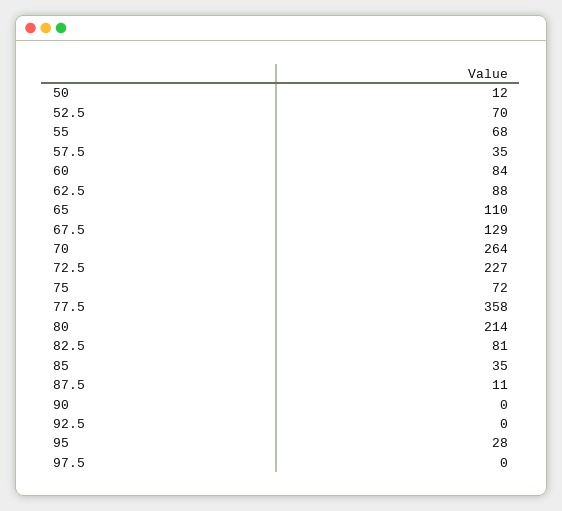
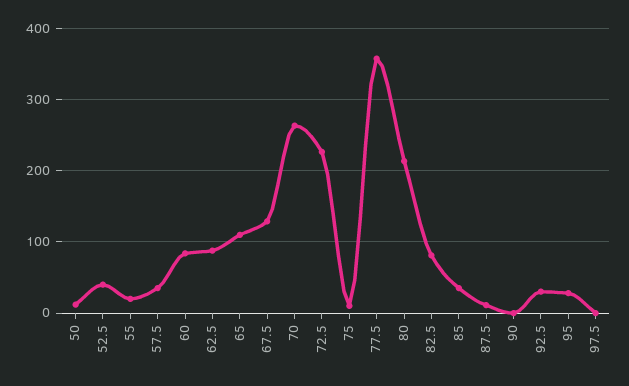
  {
    "50": 12,
-   "52.5": 70,
+   "52.5": 40,
-   "55": 68,
+   "55": 20,
    "57.5": 35,
    "60": 84,
    "62.5": 88,
    "65": 110,
    "67.5": 129,
    "70": 264,
    "72.5": 227,
-   "75": 72,
+   "75": 10,
    "77.5": 358,
    "80": 214,
    "82.5": 81,
    "85": 35,
    "87.5": 11,
    "90": 0,
-   "92.5": 0,
+   "92.5": 30,
    "95": 28,
    "97.5": 0
  }

